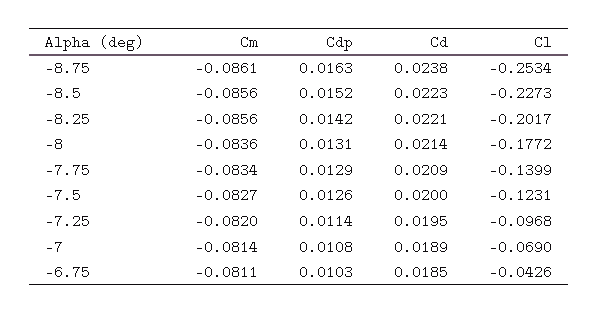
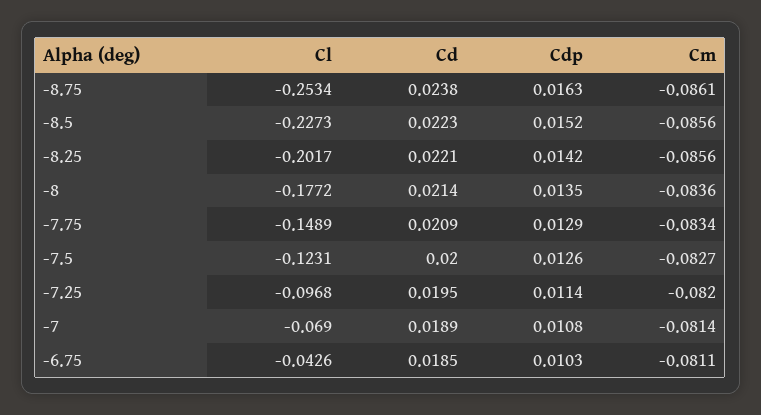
  {
    "Cm": {
      "-8.75": -0.0861,
      "-8.5": -0.0856,
      "-8.25": -0.0856,
      "-8": -0.0836,
      "-7.75": -0.0834,
      "-7.5": -0.0827,
      "-7.25": -0.082,
      "-7": -0.0814,
      "-6.75": -0.0811
    },
    "Cdp": {
      "-8.75": 0.0163,
      "-8.5": 0.0152,
      "-8.25": 0.0142,
-     "-8": 0.0131,
+     "-8": 0.0135,
      "-7.75": 0.0129,
      "-7.5": 0.0126,
      "-7.25": 0.0114,
      "-7": 0.0108,
      "-6.75": 0.0103
    },
    "Cd": {
      "-8.75": 0.0238,
      "-8.5": 0.0223,
      "-8.25": 0.0221,
      "-8": 0.0214,
      "-7.75": 0.0209,
      "-7.5": 0.02,
      "-7.25": 0.0195,
      "-7": 0.0189,
      "-6.75": 0.0185
    },
    "Cl": {
      "-8.75": -0.2534,
      "-8.5": -0.2273,
      "-8.25": -0.2017,
      "-8": -0.1772,
-     "-7.75": -0.1399,
+     "-7.75": -0.1489,
      "-7.5": -0.1231,
      "-7.25": -0.0968,
      "-7": -0.069,
      "-6.75": -0.0426
    }
  }

